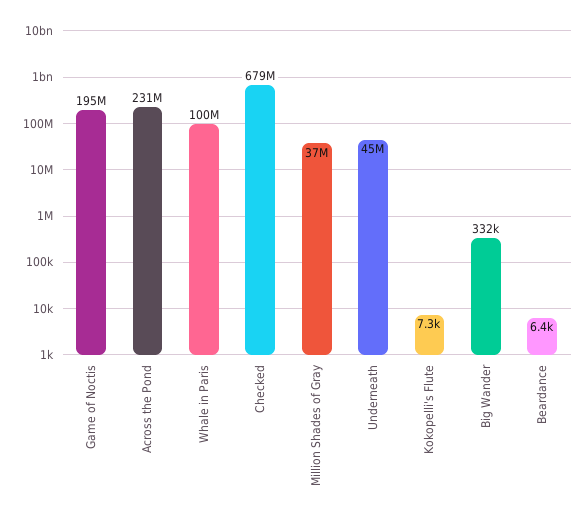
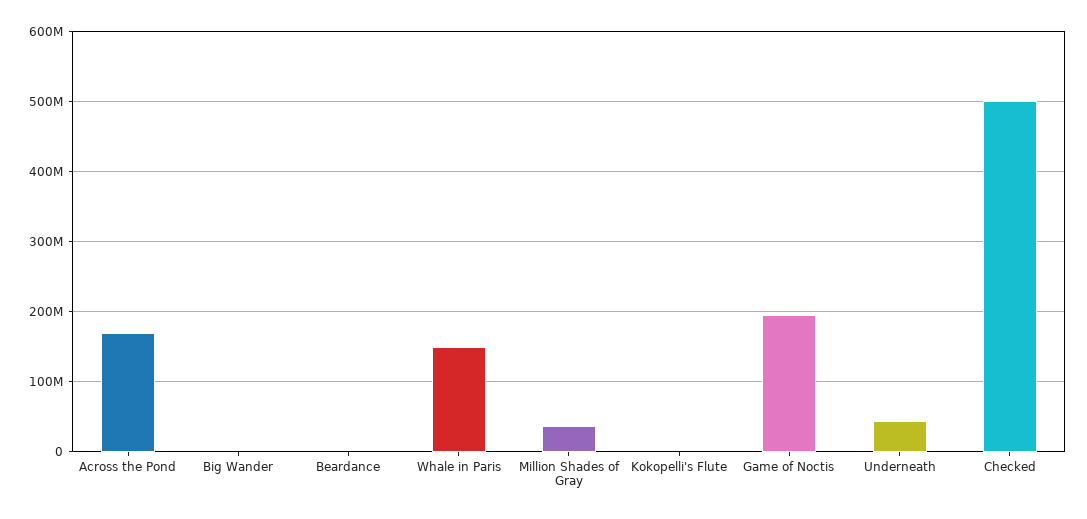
  {
    "Game of Noctis": 195000000,
-   "Across the Pond": 231000000,
+   "Across the Pond": 170000000,
-   "Whale in Paris": 100000000,
+   "Whale in Paris": 150000000,
-   "Checked": 679000000,
+   "Checked": 500000000,
    "Million Shades of Gray": 37000000,
    "Underneath": 45000000,
    "Kokopelli's Flute": 7300,
    "Big Wander": 332000,
    "Beardance": 6400
  }

